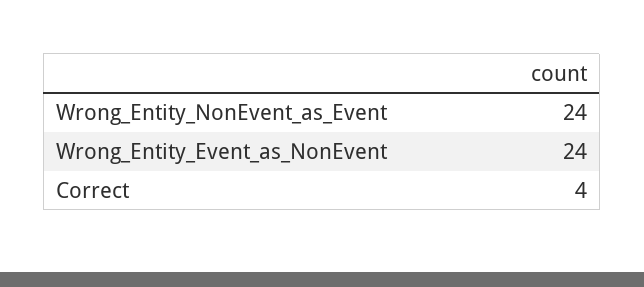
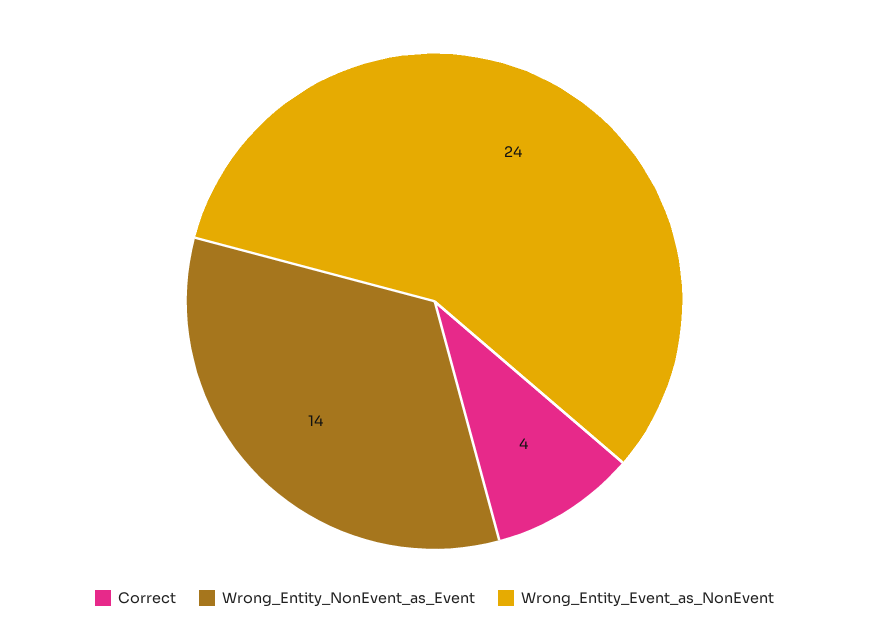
  {
-   "Wrong_Entity_NonEvent_as_Event": 24,
+   "Wrong_Entity_NonEvent_as_Event": 14,
    "Wrong_Entity_Event_as_NonEvent": 24,
    "Correct": 4
  }

